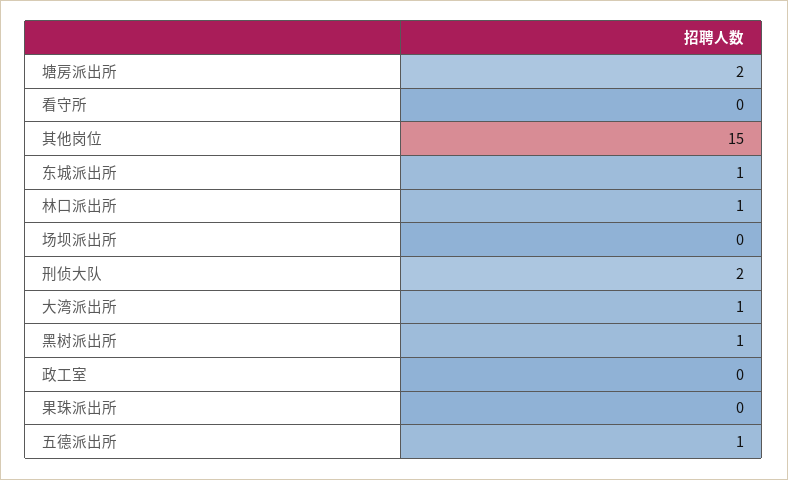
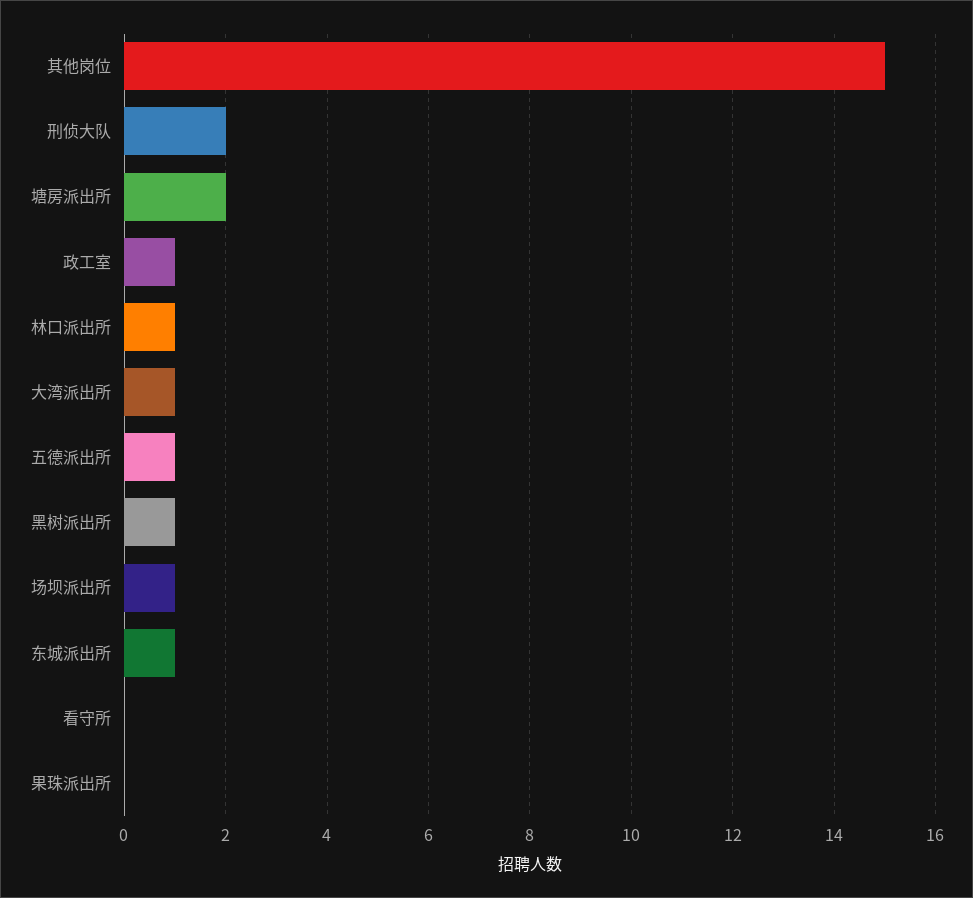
  {
    "塘房派出所": 2,
    "看守所": 0,
    "其他岗位": 15,
    "东城派出所": 1,
    "林口派出所": 1,
-   "场坝派出所": 0,
+   "场坝派出所": 1,
    "刑侦大队": 2,
    "大湾派出所": 1,
    "黑树派出所": 1,
-   "政工室": 0,
+   "政工室": 1,
    "果珠派出所": 0,
    "五德派出所": 1
  }

